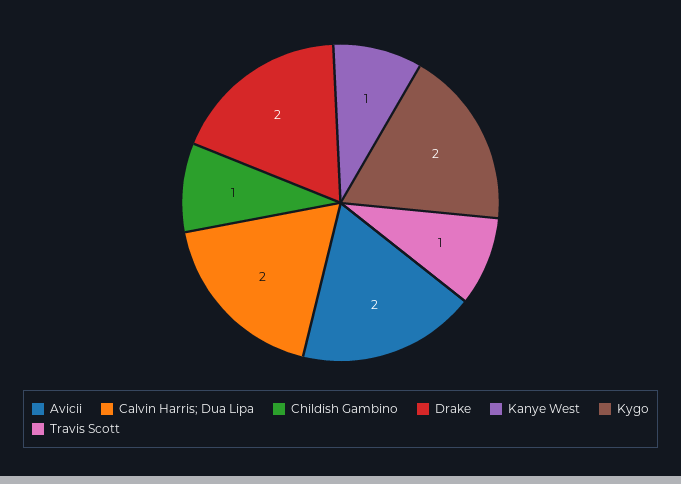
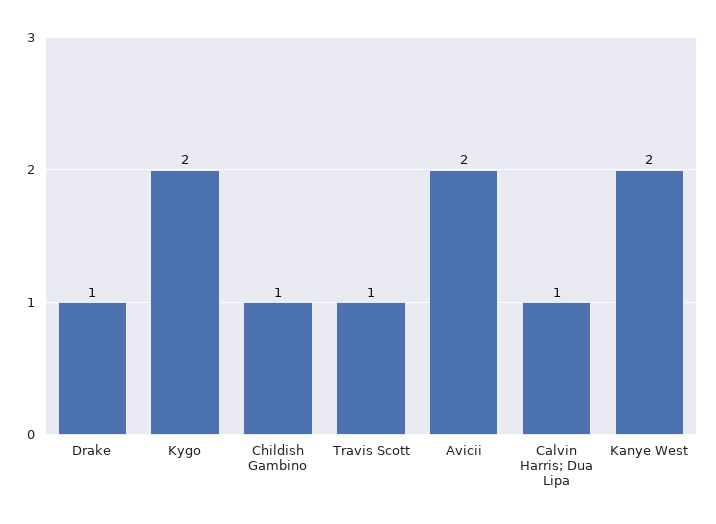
  {
    "Avicii": 2,
-   "Calvin Harris; Dua Lipa": 2,
+   "Calvin Harris; Dua Lipa": 1,
    "Childish Gambino": 1,
-   "Drake": 2,
+   "Drake": 1,
-   "Kanye West": 1,
+   "Kanye West": 2,
    "Kygo": 2,
    "Travis Scott": 1
  }

